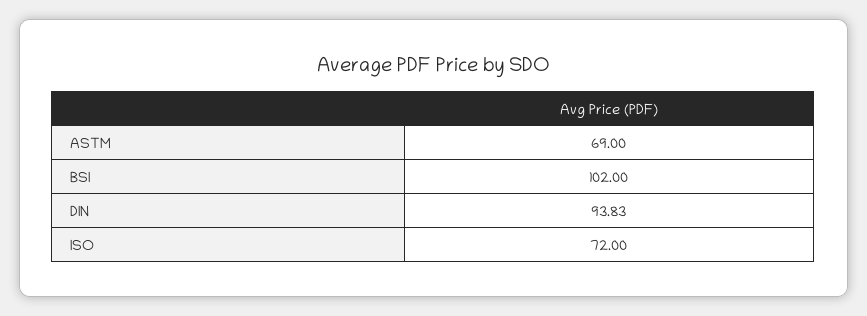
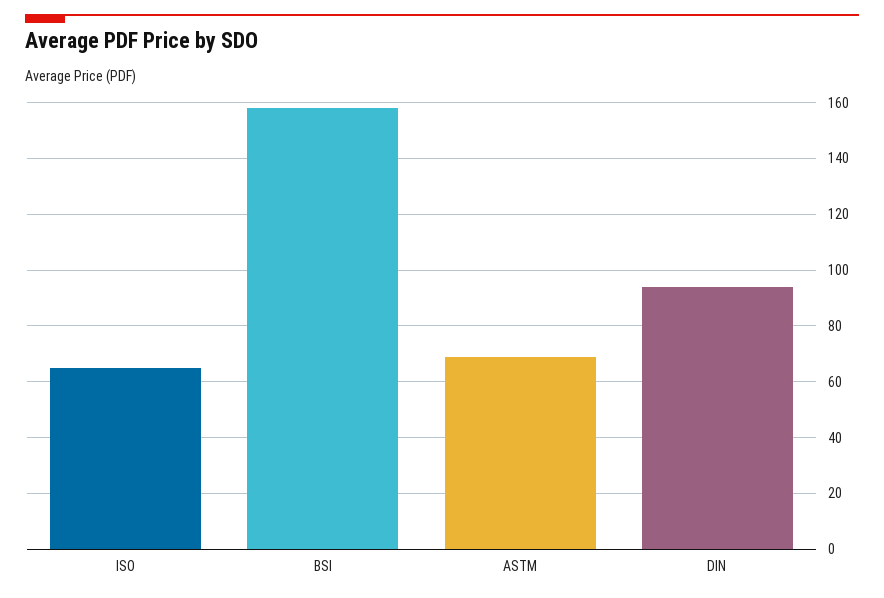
  {
    "ASTM": 69,
-   "BSI": 102,
+   "BSI": 157.5,
    "DIN": 93.83,
-   "ISO": 72
+   "ISO": 65
  }

